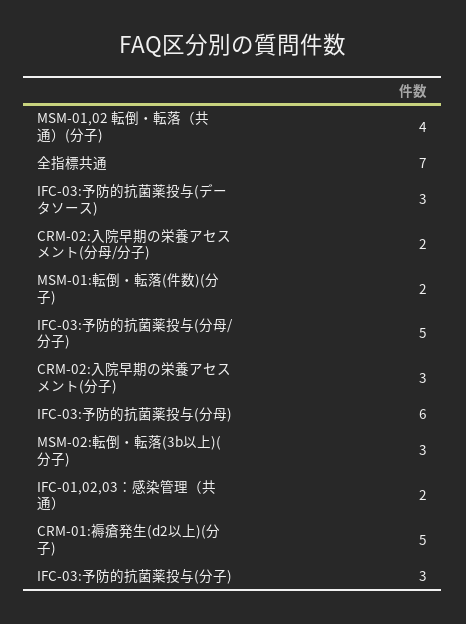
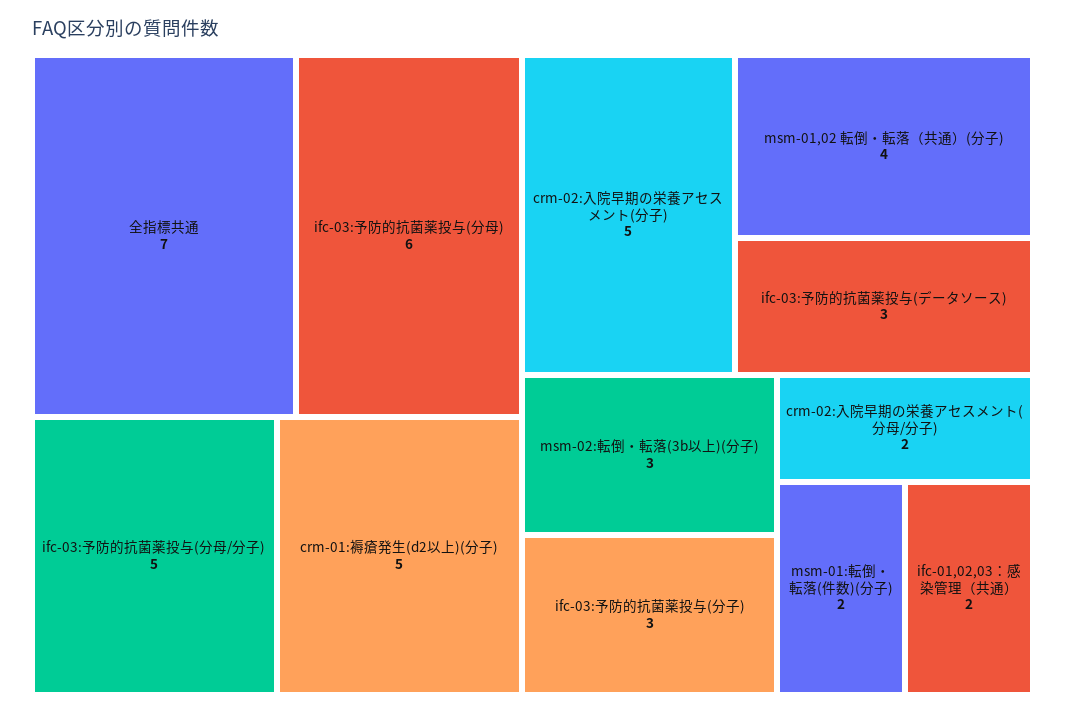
  {
    "MSM-01,02 転倒・転落（共通）(分子)": 4,
    "全指標共通": 7,
    "IFC-03:予防的抗菌薬投与(データソース)": 3,
    "CRM-02:入院早期の栄養アセスメント(分母/分子)": 2,
    "MSM-01:転倒・転落(件数)(分子)": 2,
    "IFC-03:予防的抗菌薬投与(分母/分子)": 5,
-   "CRM-02:入院早期の栄養アセスメント(分子)": 3,
+   "CRM-02:入院早期の栄養アセスメント(分子)": 5,
    "IFC-03:予防的抗菌薬投与(分母)": 6,
    "MSM-02:転倒・転落(3b以上)(分子)": 3,
    "IFC-01,02,03：感染管理（共通）": 2,
    "CRM-01:褥瘡発生(d2以上)(分子)": 5,
    "IFC-03:予防的抗菌薬投与(分子)": 3
  }

